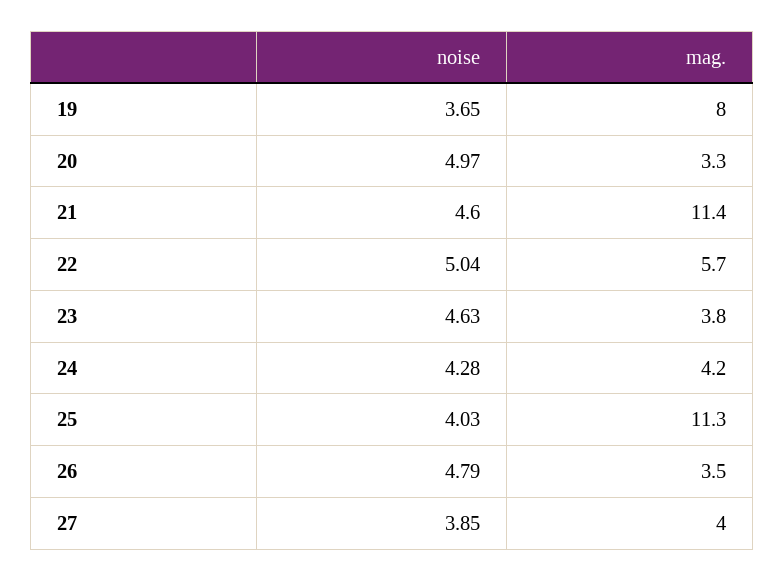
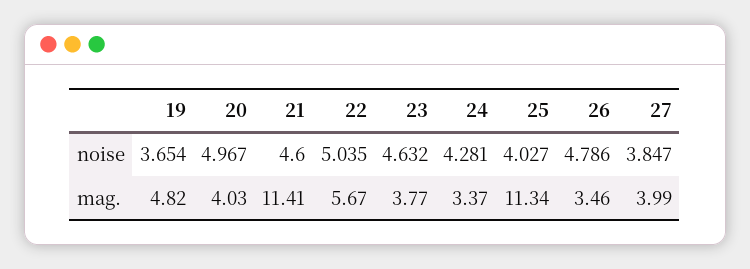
  {
    "noise": {
      "19": 3.654,
      "20": 4.967,
      "21": 4.6,
      "22": 5.035,
      "23": 4.632,
      "24": 4.281,
      "25": 4.027,
      "26": 4.786,
      "27": 3.847
    },
    "mag.": {
-     "19": 8,
+     "19": 4.82,
-     "20": 3.3,
+     "20": 4.03,
      "21": 11.41,
      "22": 5.67,
      "23": 3.77,
-     "24": 4.2,
+     "24": 3.37,
      "25": 11.34,
      "26": 3.46,
      "27": 3.99
    }
  }

